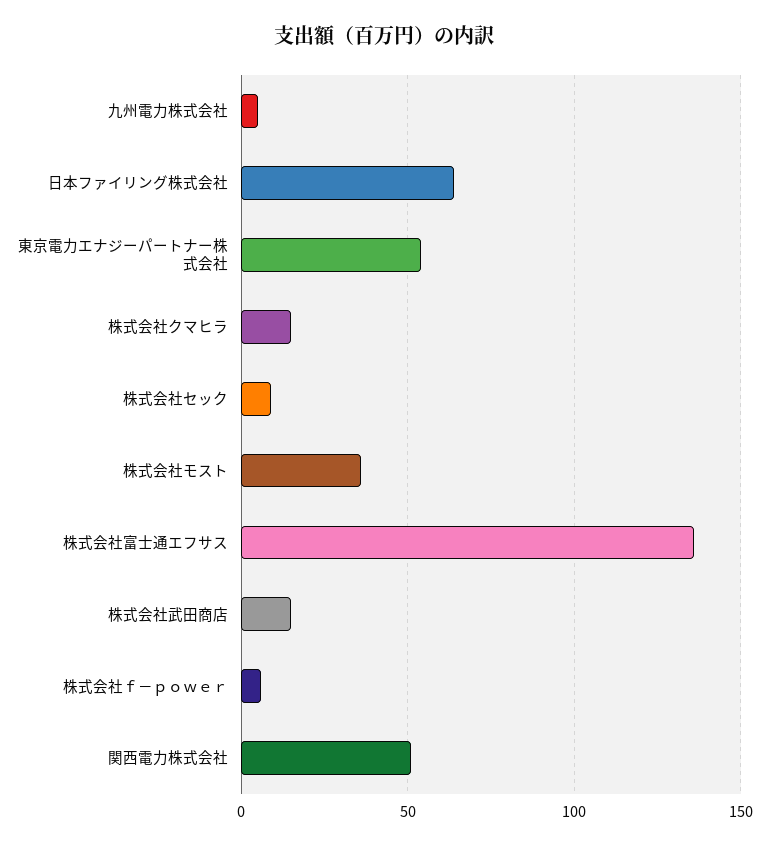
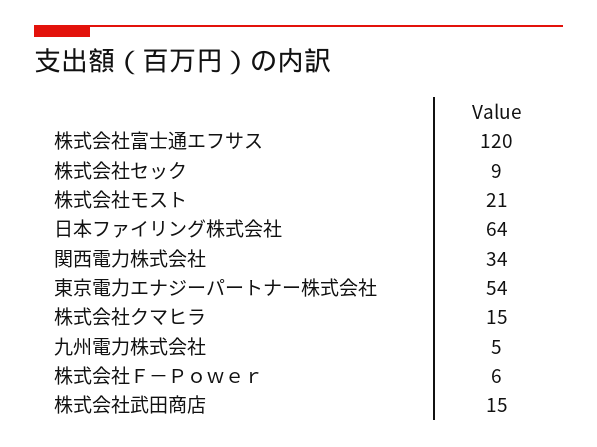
  {
    "九州電力株式会社": 5,
    "日本ファイリング株式会社": 64,
    "東京電力エナジーパートナー株式会社": 54,
    "株式会社クマヒラ": 15,
    "株式会社セック": 9,
-   "株式会社モスト": 35,
+   "株式会社モスト": 21,
-   "株式会社富士通エフサス": 135,
+   "株式会社富士通エフサス": 120,
    "株式会社武田商店": 15,
    "株式会社ｆ－ｐｏｗｅｒ": 6,
-   "関西電力株式会社": 50
+   "関西電力株式会社": 34
  }

